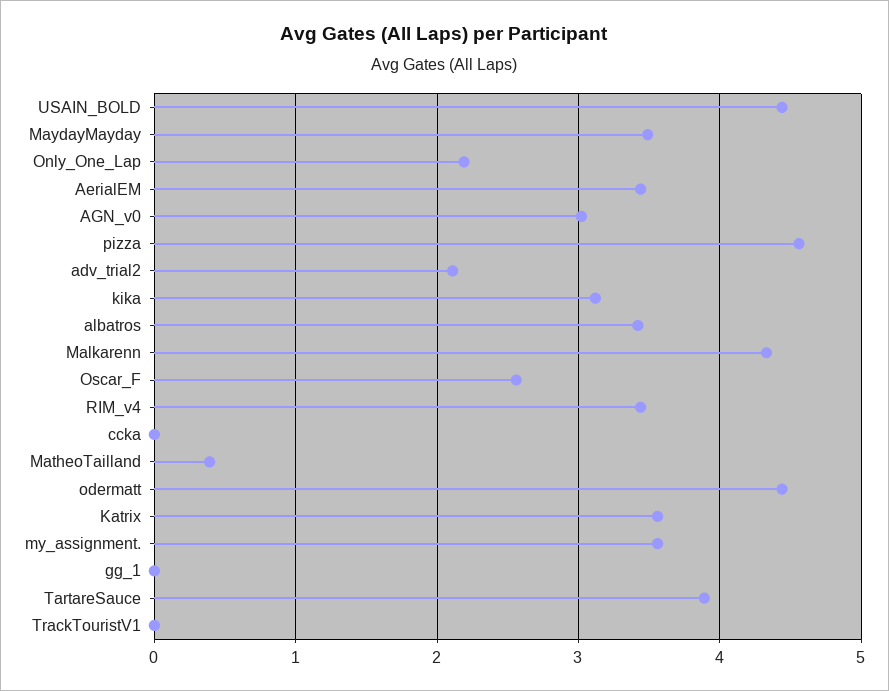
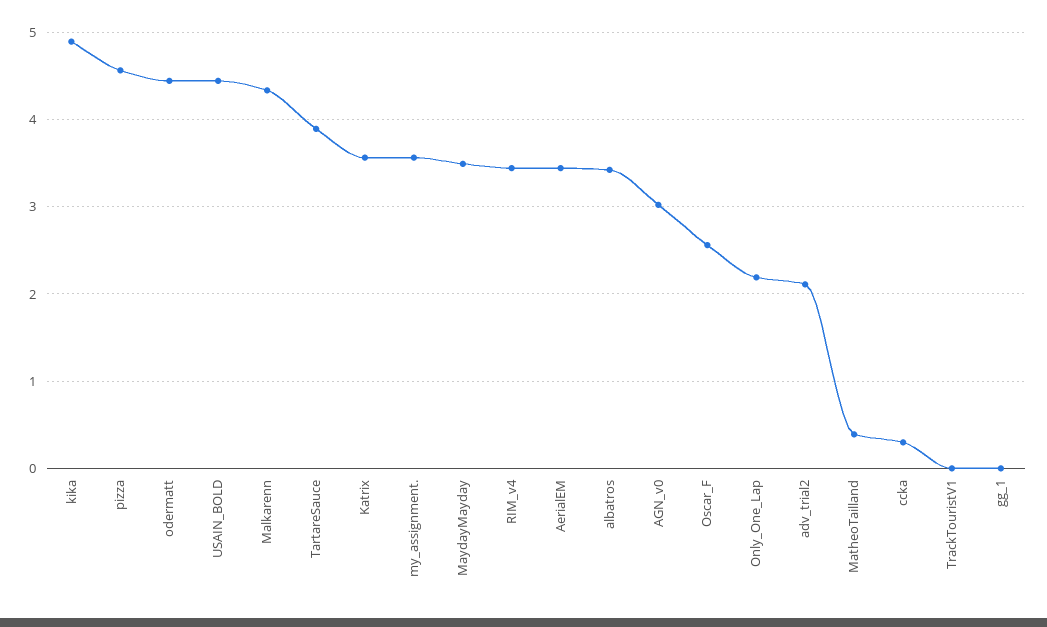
  {
    "USAIN_BOLD": 4.4,
    "MaydayMayday": 3.5,
    "Only_One_Lap": 2.2,
    "AerialEM": 3.4,
    "AGN_v0": 3,
    "pizza": 4.6,
    "adv_trial2": 2.1,
-   "kika": 3.1,
+   "kika": 4.9,
    "albatros": 3.4,
    "Malkarenn": 4.3,
    "Oscar_F": 2.6,
    "RIM_v4": 3.4,
-   "ccka": 0,
+   "ccka": 0.3,
    "MatheoTailland": 0.4,
    "odermatt": 4.4,
    "Katrix": 3.6,
    "my_assignment.": 3.6,
    "gg_1": 0,
    "TartareSauce": 3.9,
    "TrackTouristV1": 0
  }

